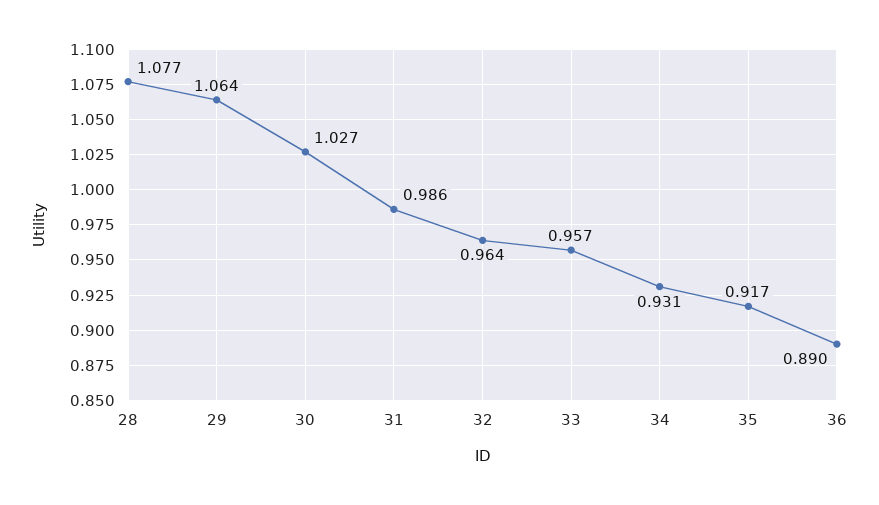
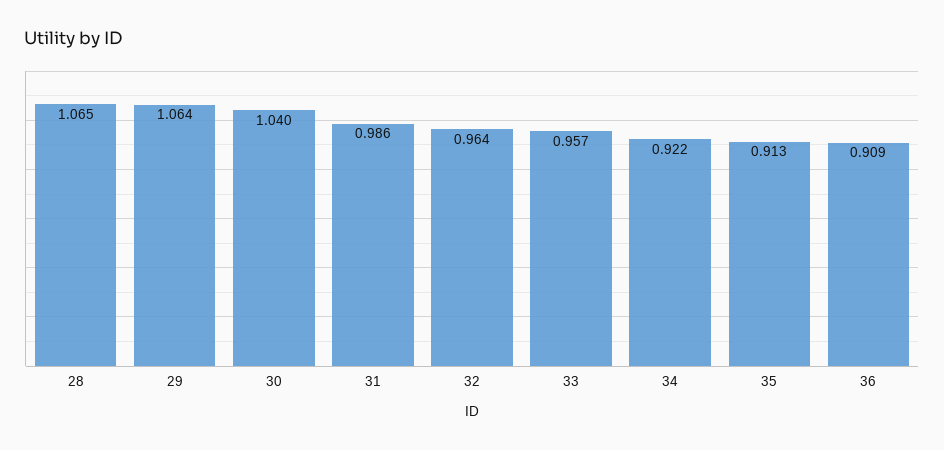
  {
-   "28": 1.077,
+   "28": 1.065,
    "29": 1.064,
-   "30": 1.027,
+   "30": 1.04,
    "31": 0.986,
    "32": 0.964,
    "33": 0.957,
-   "34": 0.931,
+   "34": 0.922,
-   "35": 0.917,
+   "35": 0.913,
-   "36": 0.89
+   "36": 0.909
  }

